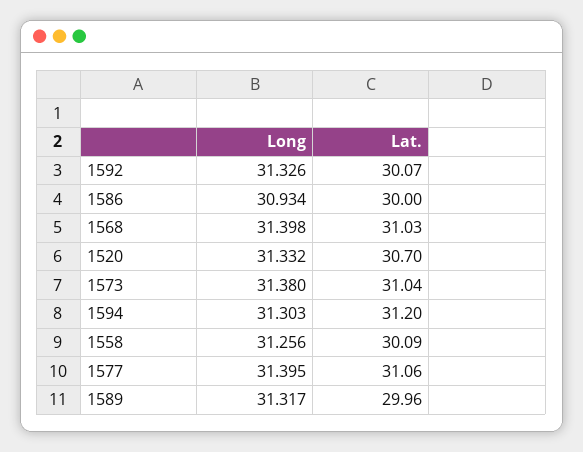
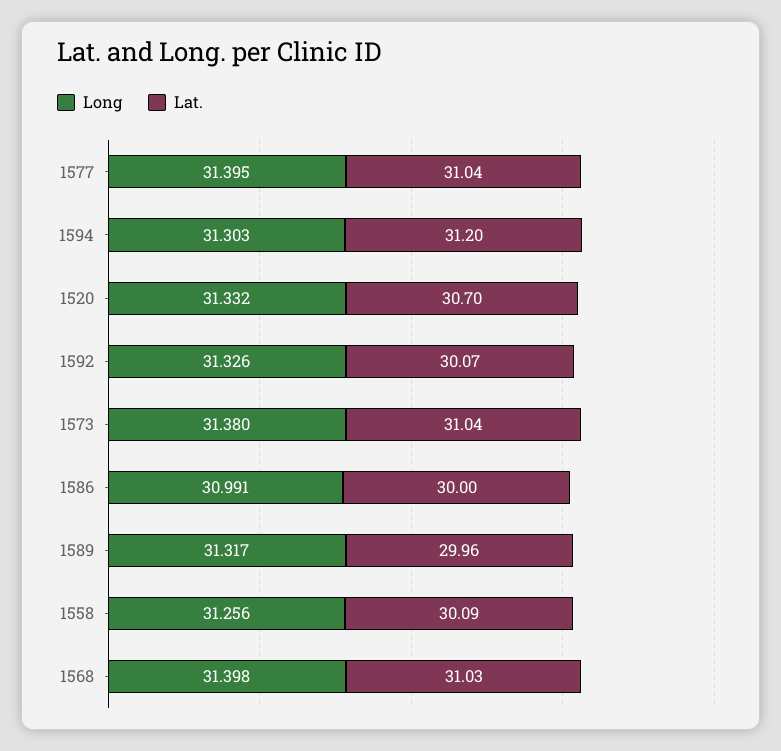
  {
    "Long": {
      "1592": 31.326,
-     "1586": 30.934,
+     "1586": 30.991,
      "1568": 31.398,
      "1520": 31.332,
      "1573": 31.38,
      "1594": 31.303,
      "1558": 31.256,
      "1577": 31.395,
      "1589": 31.317
    },
    "Lat.": {
      "1592": 30.07,
      "1586": 30,
      "1568": 31.03,
      "1520": 30.7,
      "1573": 31.04,
      "1594": 31.2,
      "1558": 30.09,
-     "1577": 31.06,
+     "1577": 31.04,
      "1589": 29.96
    }
  }

